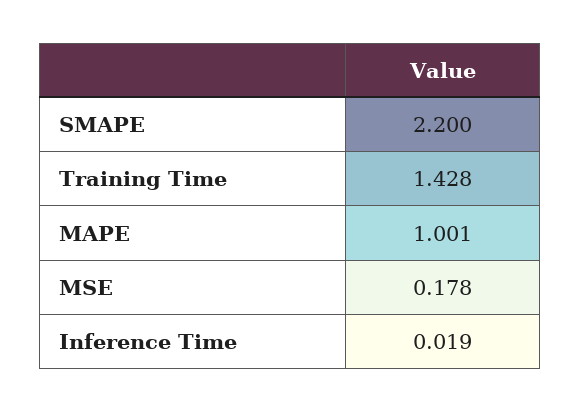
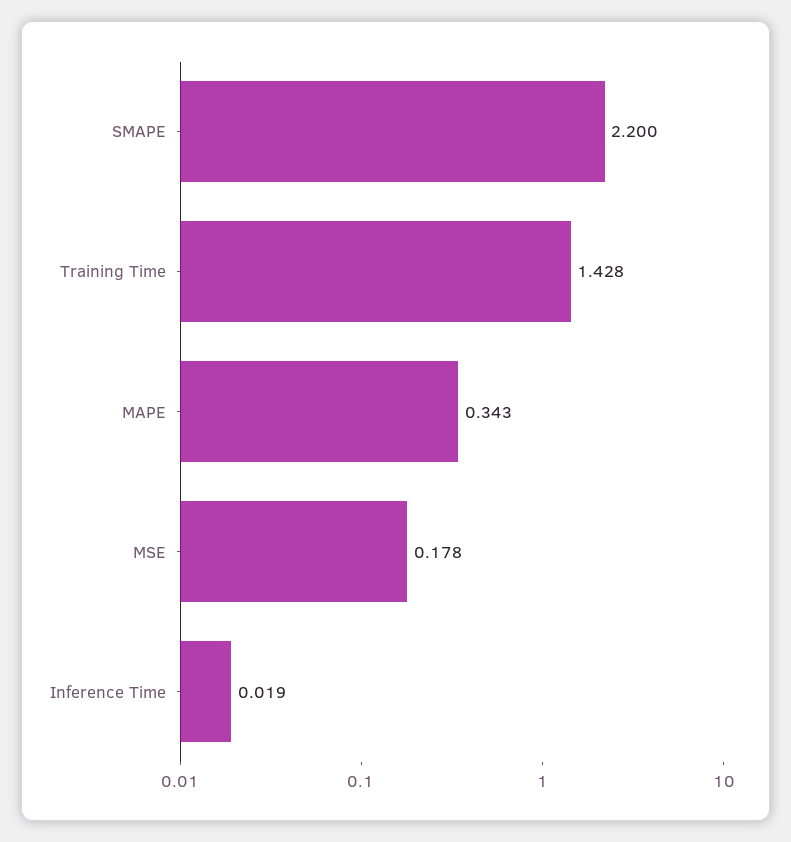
  {
    "SMAPE": 2.2,
    "Training Time": 1.428,
-   "MAPE": 1.001,
+   "MAPE": 0.343,
    "MSE": 0.178,
    "Inference Time": 0.019
  }

